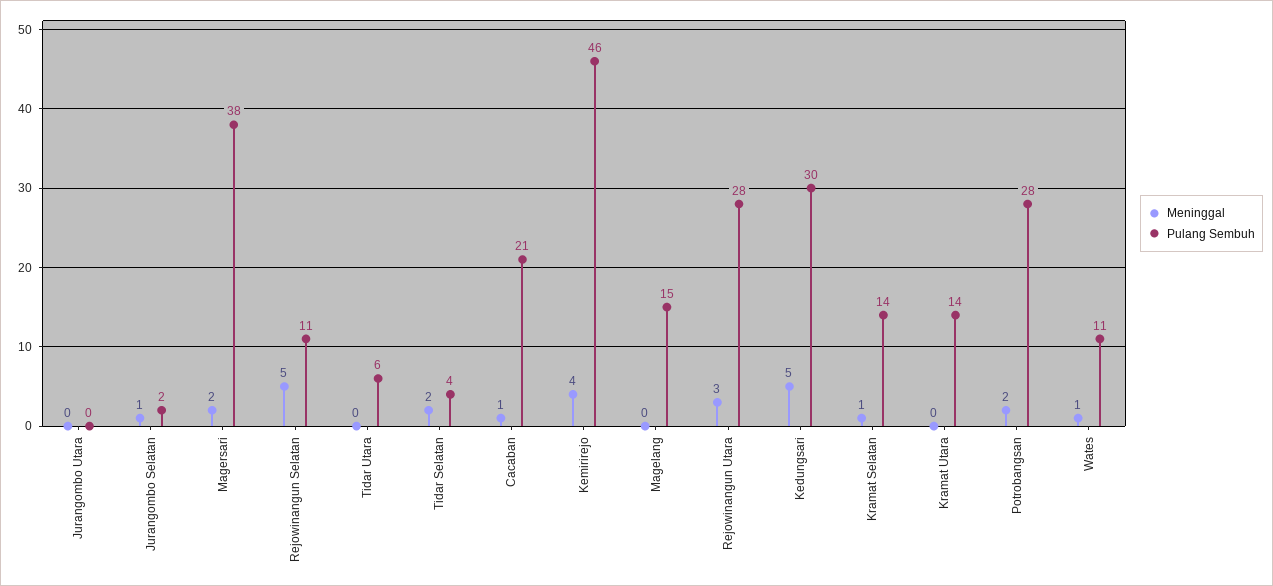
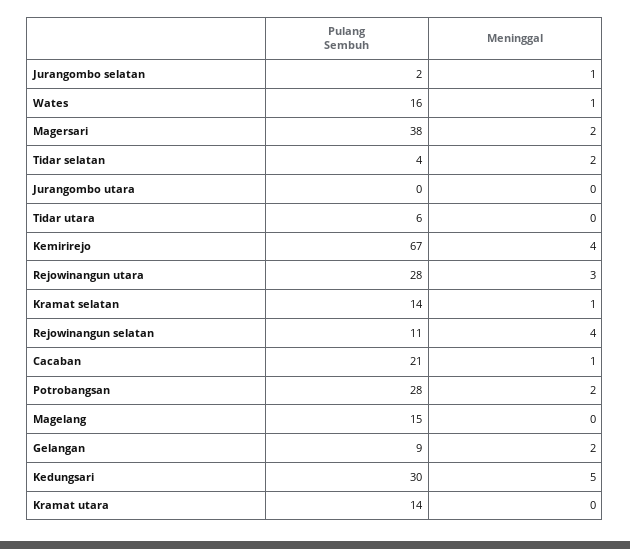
  {
    "Meninggal": {
      "Jurangombo Utara": 0,
      "Jurangombo Selatan": 1,
      "Magersari": 2,
-     "Rejowinangun Selatan": 5,
+     "Rejowinangun Selatan": 4,
      "Tidar Utara": 0,
      "Tidar Selatan": 2,
      "Cacaban": 1,
      "Kemirirejo": 4,
      "Magelang": 0,
      "Rejowinangun Utara": 3,
      "Kedungsari": 5,
      "Kramat Selatan": 1,
      "Kramat Utara": 0,
      "Potrobangsan": 2,
-     "Wates": 1
+     "Wates": 1,
+     "Gelangan": 2
    },
    "Pulang Sembuh": {
      "Jurangombo Utara": 0,
      "Jurangombo Selatan": 2,
      "Magersari": 38,
      "Rejowinangun Selatan": 11,
      "Tidar Utara": 6,
      "Tidar Selatan": 4,
      "Cacaban": 21,
-     "Kemirirejo": 46,
+     "Kemirirejo": 67,
      "Magelang": 15,
      "Rejowinangun Utara": 28,
      "Kedungsari": 30,
      "Kramat Selatan": 14,
      "Kramat Utara": 14,
      "Potrobangsan": 28,
-     "Wates": 11
+     "Wates": 16,
+     "Gelangan": 9
    }
  }

